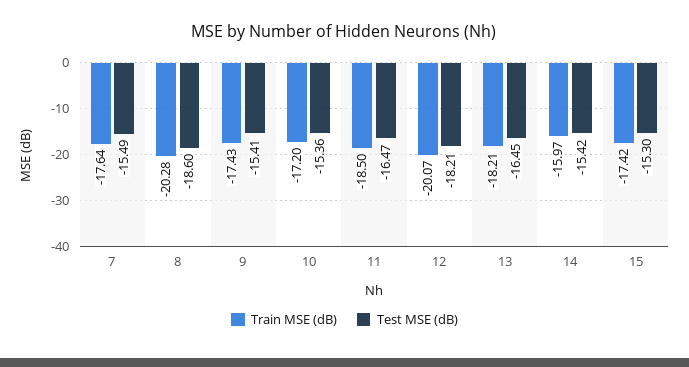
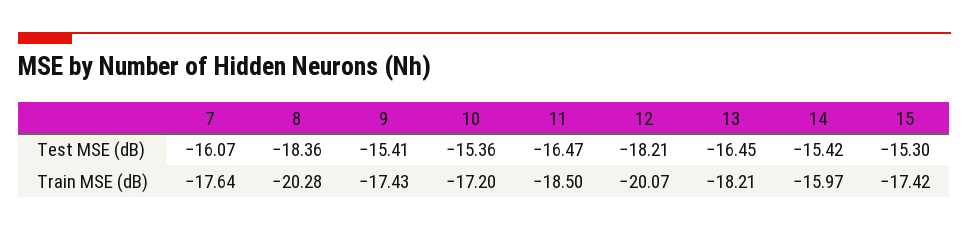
  {
    "Train MSE (dB)": {
      "7": -17.64,
      "8": -20.28,
      "9": -17.43,
      "10": -17.2,
      "11": -18.5,
      "12": -20.07,
      "13": -18.21,
      "14": -15.97,
      "15": -17.42
    },
    "Test MSE (dB)": {
-     "7": -15.49,
+     "7": -16.07,
-     "8": -18.6,
+     "8": -18.36,
      "9": -15.41,
      "10": -15.36,
      "11": -16.47,
      "12": -18.21,
      "13": -16.45,
      "14": -15.42,
      "15": -15.3
    }
  }

